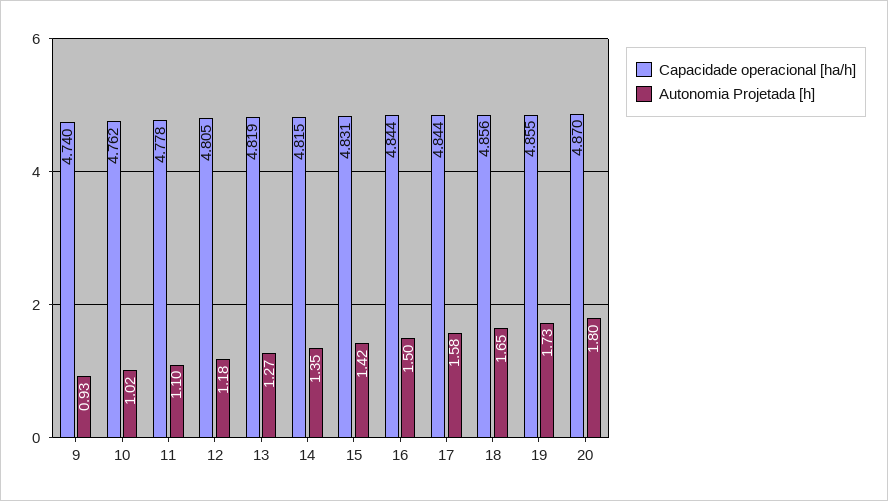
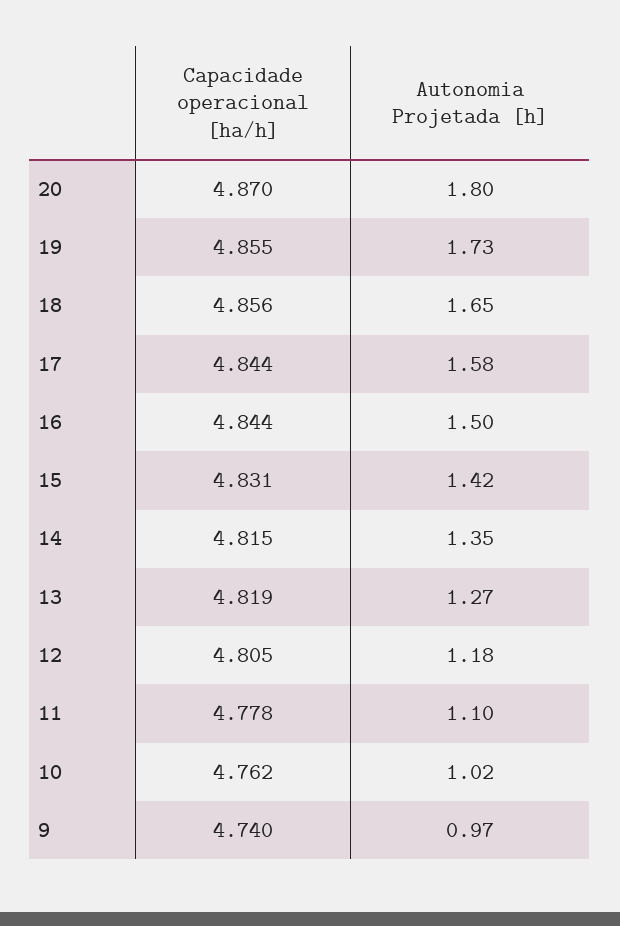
  {
    "Capacidade operacional [ha/h]": {
      "9": 4.74,
      "10": 4.762,
      "11": 4.778,
      "12": 4.805,
      "13": 4.819,
      "14": 4.815,
      "15": 4.831,
      "16": 4.844,
      "17": 4.844,
      "18": 4.856,
      "19": 4.855,
      "20": 4.87
    },
    "Autonomia Projetada [h]": {
-     "9": 0.93,
+     "9": 0.97,
      "10": 1.02,
      "11": 1.1,
      "12": 1.18,
      "13": 1.27,
      "14": 1.35,
      "15": 1.42,
      "16": 1.5,
      "17": 1.58,
      "18": 1.65,
      "19": 1.73,
      "20": 1.8
    }
  }

